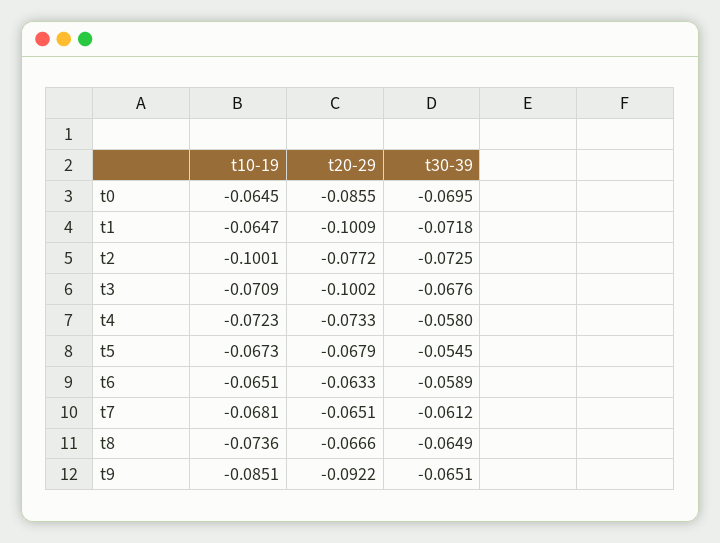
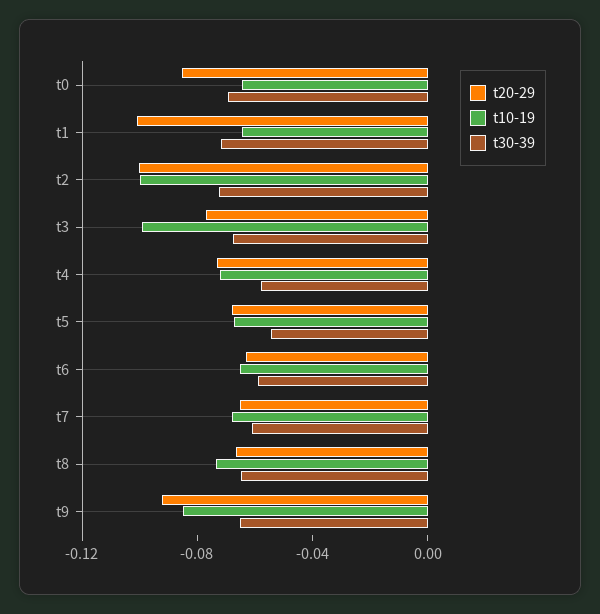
  {
    "t10-19": {
      "t0": -0.0645,
      "t1": -0.0647,
      "t2": -0.1001,
-     "t3": -0.0709,
+     "t3": -0.1,
      "t4": -0.0723,
      "t5": -0.0673,
      "t6": -0.0651,
      "t7": -0.0681,
      "t8": -0.0736,
      "t9": -0.0851
    },
    "t20-29": {
      "t0": -0.0855,
      "t1": -0.1009,
-     "t2": -0.0772,
+     "t2": -0.1,
-     "t3": -0.1002,
+     "t3": -0.08,
      "t4": -0.0733,
      "t5": -0.0679,
      "t6": -0.0633,
      "t7": -0.0651,
      "t8": -0.0666,
      "t9": -0.0922
    },
    "t30-39": {
      "t0": -0.0695,
      "t1": -0.0718,
      "t2": -0.0725,
      "t3": -0.0676,
      "t4": -0.058,
      "t5": -0.0545,
      "t6": -0.0589,
      "t7": -0.0612,
      "t8": -0.0649,
      "t9": -0.0651
    }
  }

